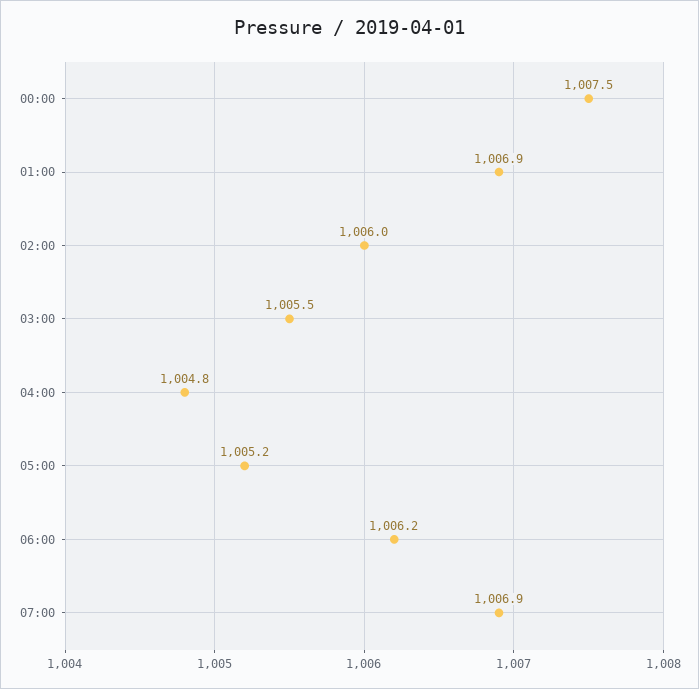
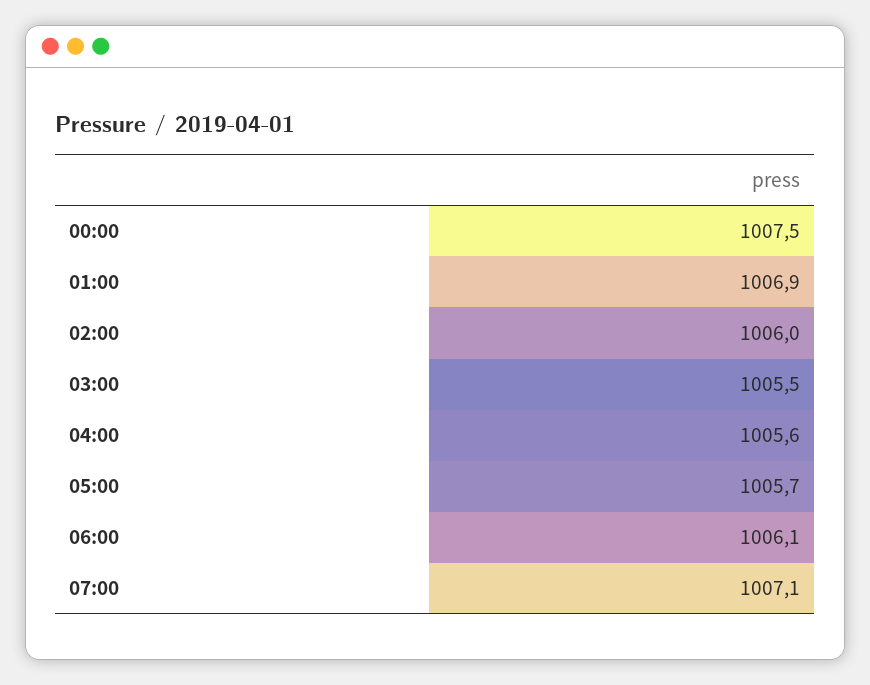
  {
    "00:00": 1007.5,
    "01:00": 1006.9,
    "02:00": 1006,
    "03:00": 1005.5,
-   "04:00": 1004.8,
+   "04:00": 1005.6,
-   "05:00": 1005.2,
+   "05:00": 1005.7,
-   "06:00": 1006.2,
+   "06:00": 1006.1,
-   "07:00": 1006.9
+   "07:00": 1007.1
  }

